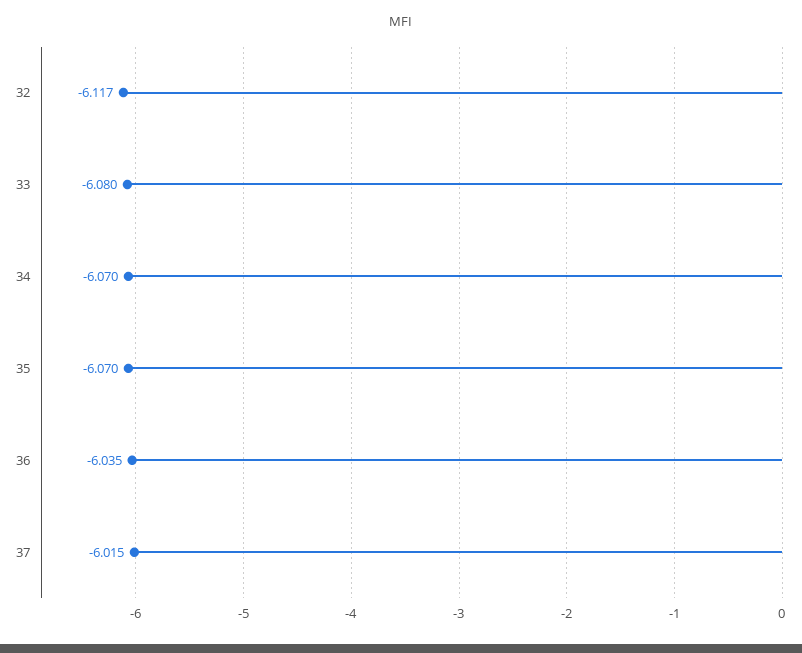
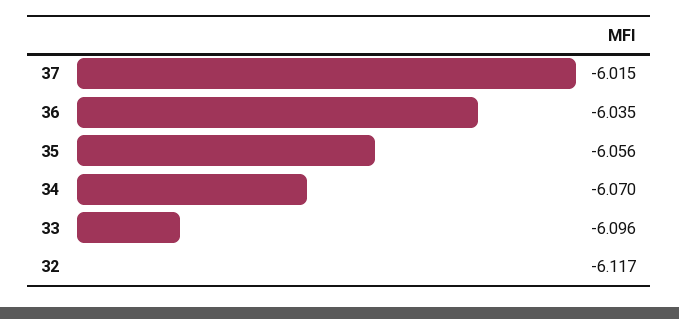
  {
    "32": -6.117,
-   "33": -6.08,
+   "33": -6.096,
    "34": -6.07,
-   "35": -6.07,
+   "35": -6.056,
    "36": -6.035,
    "37": -6.015
  }

